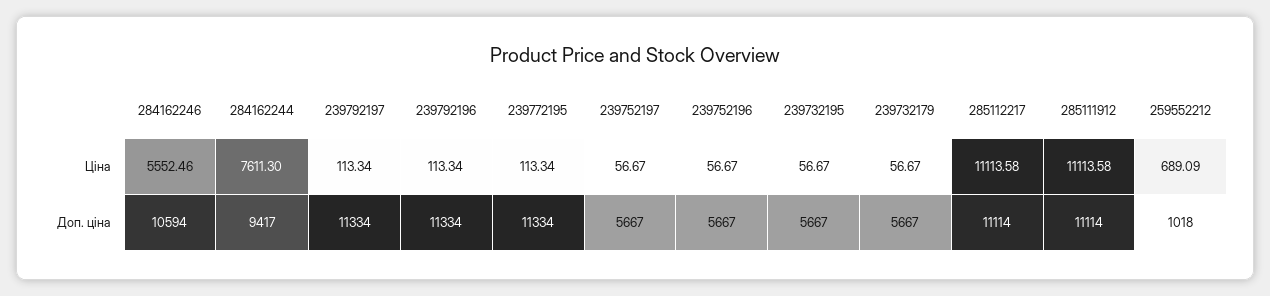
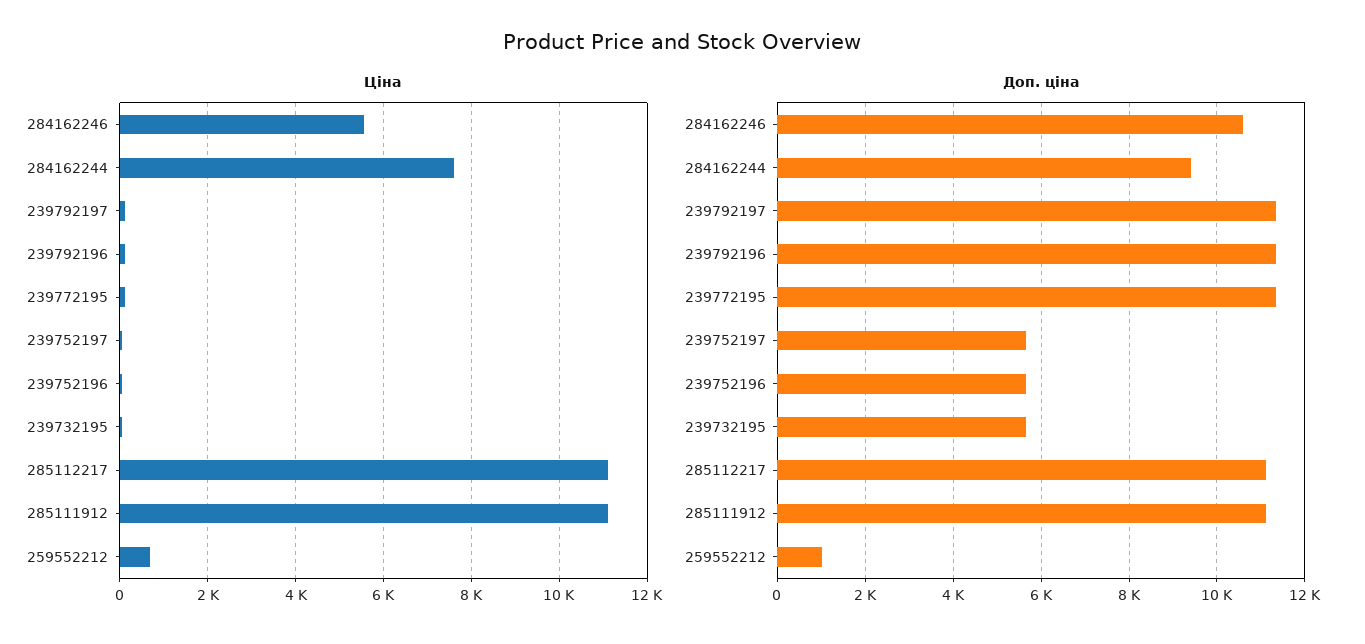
  {
    "Ціна": {
      "284162246": 5552.46,
      "284162244": 7611.3,
      "239792197": 113.34,
      "239792196": 113.34,
      "239772195": 113.34,
      "239752197": 56.67,
      "239752196": 56.67,
      "239732195": 56.67,
-     "239732179": 56.67,
      "285112217": 11113.58,
      "285111912": 11113.58,
      "259552212": 689.09
    },
    "Доп. ціна": {
      "284162246": 10594,
      "284162244": 9417,
      "239792197": 11334,
      "239792196": 11334,
      "239772195": 11334,
      "239752197": 5667,
      "239752196": 5667,
      "239732195": 5667,
-     "239732179": 5667,
      "285112217": 11114,
      "285111912": 11114,
      "259552212": 1018
    }
  }

